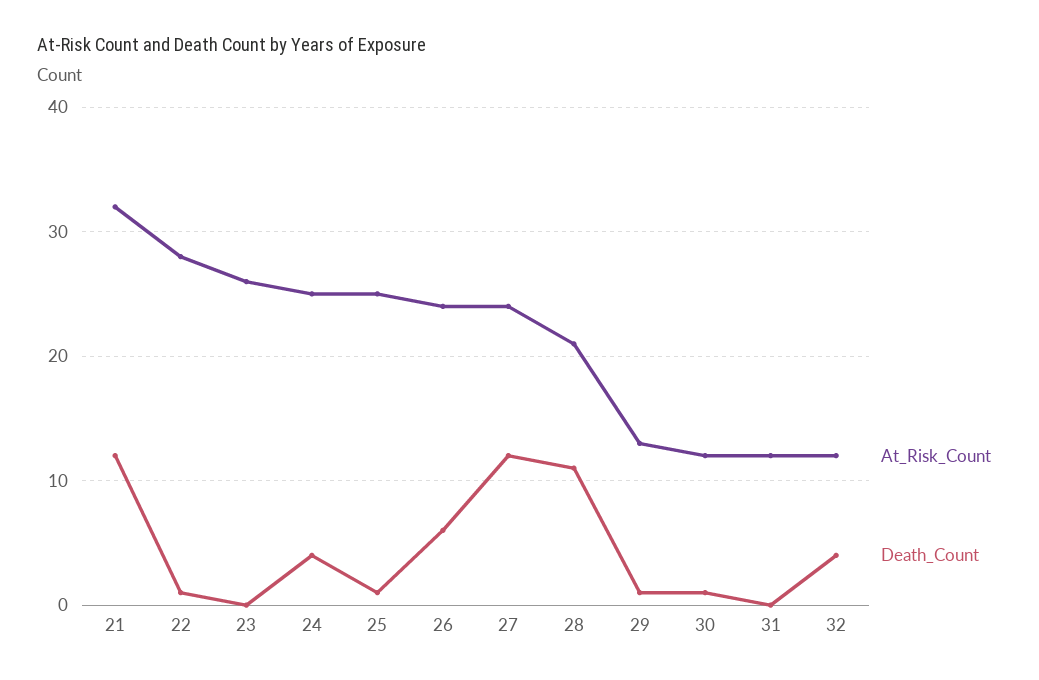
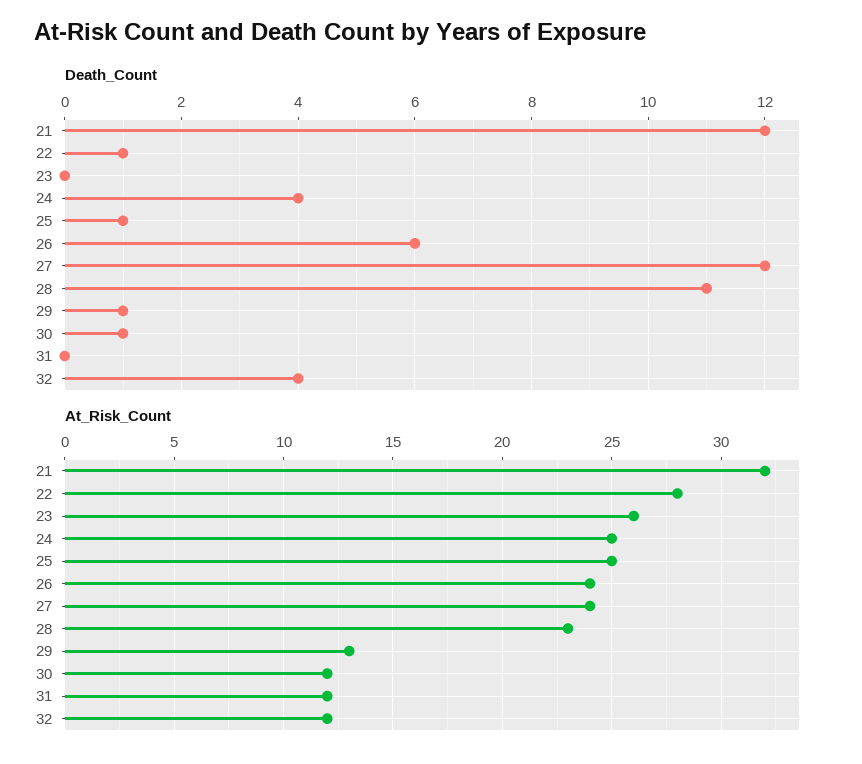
  {
    "At_Risk_Count": {
      "21": 32,
      "22": 28,
      "23": 26,
      "24": 25,
      "25": 25,
      "26": 24,
      "27": 24,
-     "28": 21,
+     "28": 23,
      "29": 13,
      "30": 12,
      "31": 12,
      "32": 12
    },
    "Death_Count": {
      "21": 12,
      "22": 1,
      "23": 0,
      "24": 4,
      "25": 1,
      "26": 6,
      "27": 12,
      "28": 11,
      "29": 1,
      "30": 1,
      "31": 0,
      "32": 4
    }
  }

